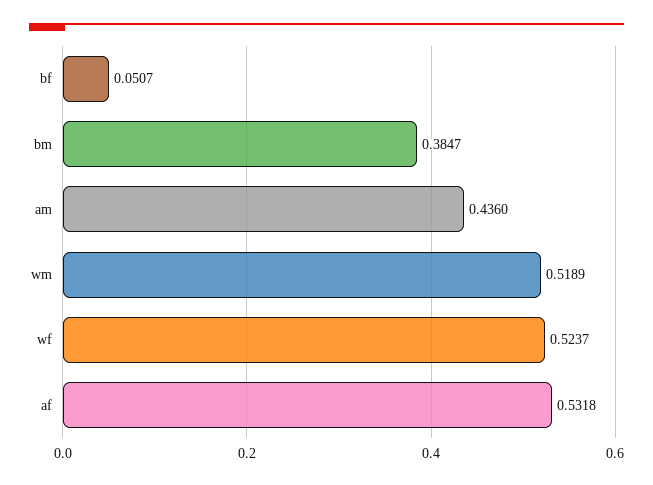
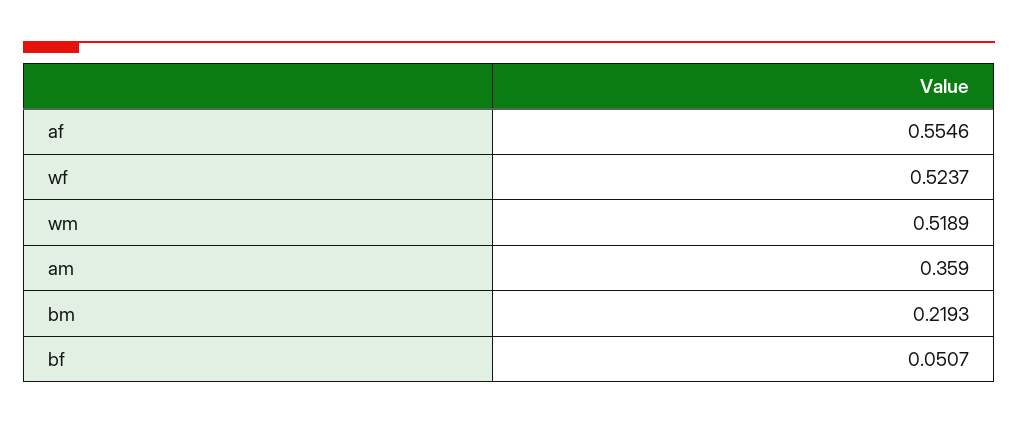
  {
    "bf": 0.0507,
-   "bm": 0.3847,
+   "bm": 0.2193,
-   "am": 0.436,
+   "am": 0.359,
    "wm": 0.5189,
    "wf": 0.5237,
-   "af": 0.5318
+   "af": 0.5546
  }

